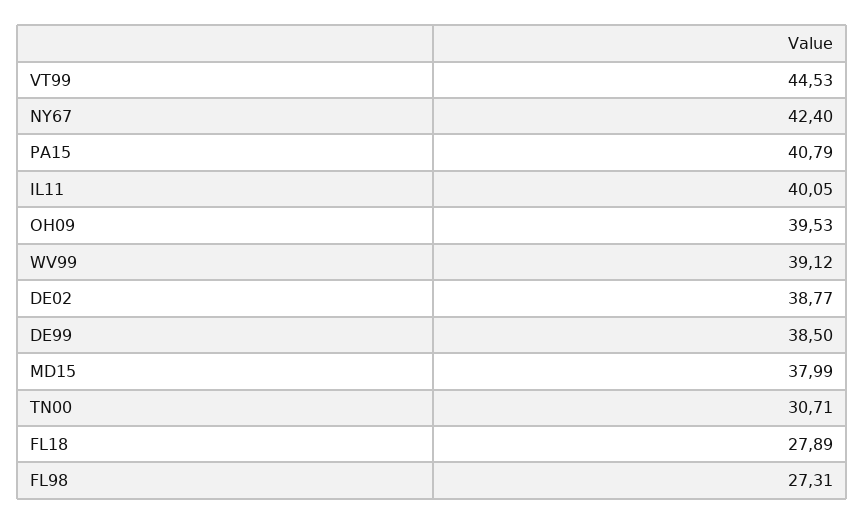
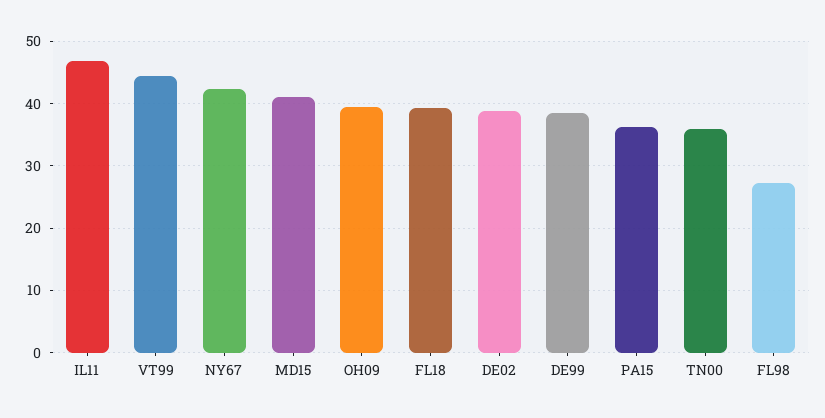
  {
    "VT99": 44.53,
    "NY67": 42.4,
-   "PA15": 40.79,
+   "PA15": 36,
-   "IL11": 40.05,
+   "IL11": 47,
    "OH09": 39.53,
-   "WV99": 39.12,
    "DE02": 38.77,
    "DE99": 38.5,
-   "MD15": 37.99,
+   "MD15": 41,
-   "TN00": 30.71,
+   "TN00": 36,
-   "FL18": 27.89,
+   "FL18": 39,
    "FL98": 27.31
  }

